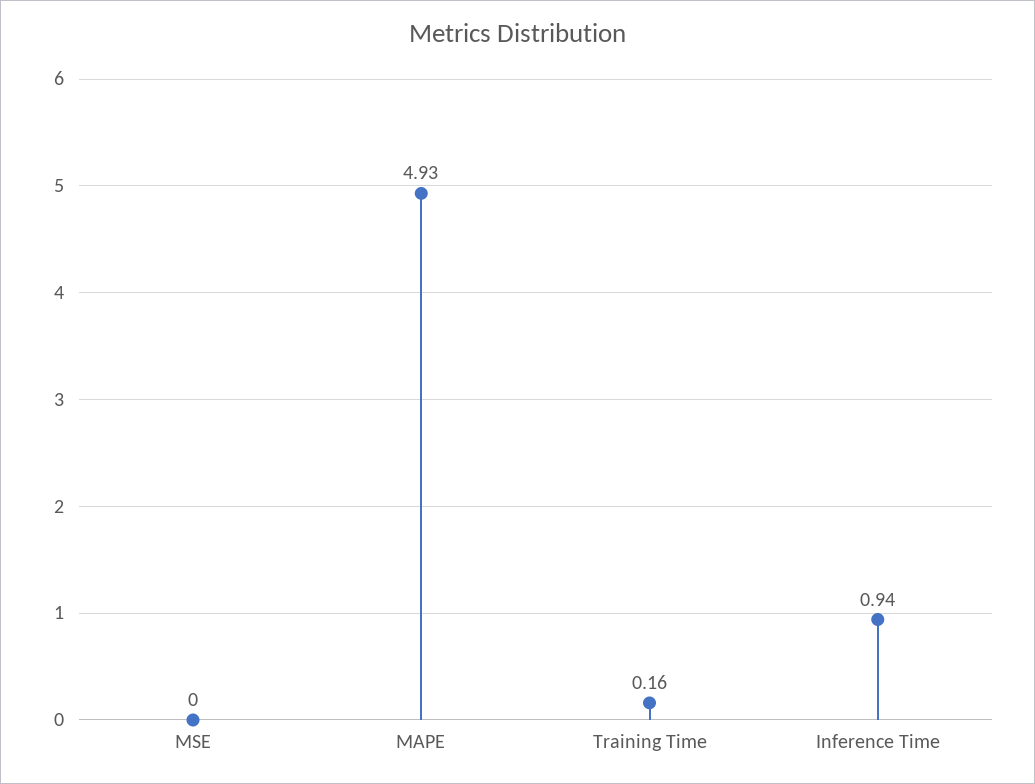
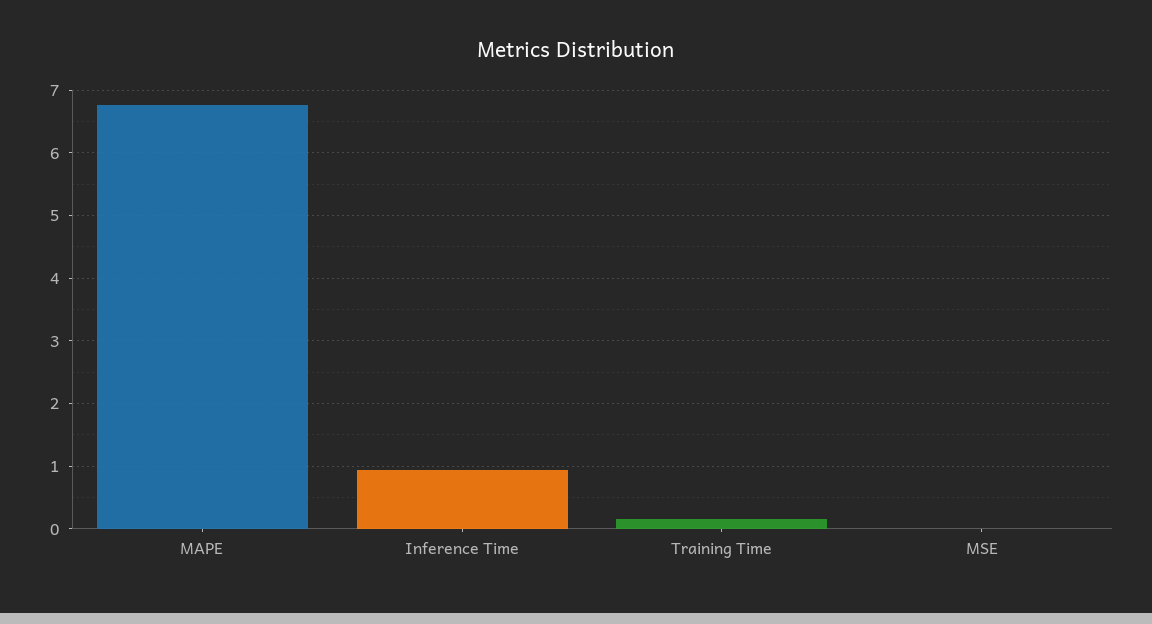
  {
    "MSE": 0,
-   "MAPE": 4.93,
+   "MAPE": 6.8,
    "Training Time": 0.16,
    "Inference Time": 0.94
  }

